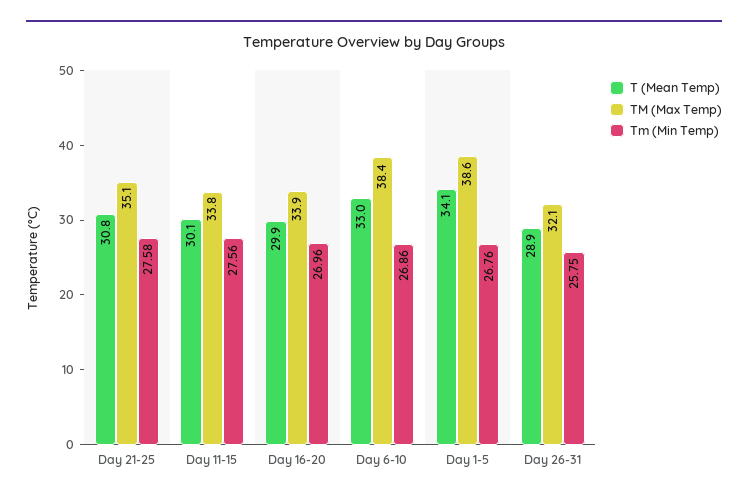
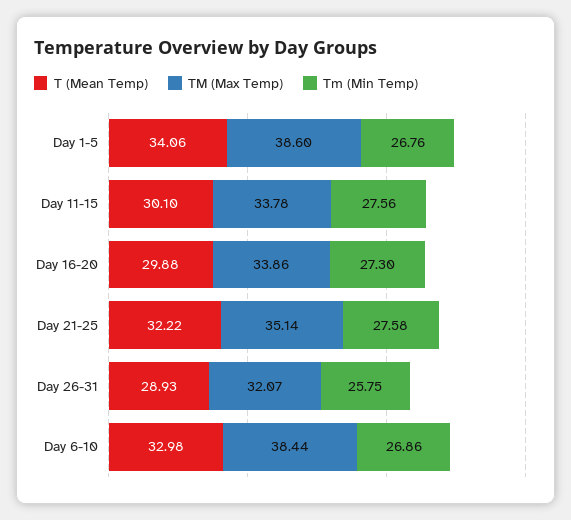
  {
    "T (Mean Temp)": {
-     "Day 21-25": 30.8,
+     "Day 21-25": 32.22,
      "Day 11-15": 30.1,
      "Day 16-20": 29.88,
      "Day 6-10": 32.98,
      "Day 1-5": 34.06,
      "Day 26-31": 28.93
    },
    "TM (Max Temp)": {
      "Day 21-25": 35.14,
      "Day 11-15": 33.78,
      "Day 16-20": 33.86,
      "Day 6-10": 38.44,
      "Day 1-5": 38.6,
      "Day 26-31": 32.07
    },
    "Tm (Min Temp)": {
      "Day 21-25": 27.58,
      "Day 11-15": 27.56,
-     "Day 16-20": 26.96,
+     "Day 16-20": 27.3,
      "Day 6-10": 26.86,
      "Day 1-5": 26.76,
      "Day 26-31": 25.75
    }
  }

